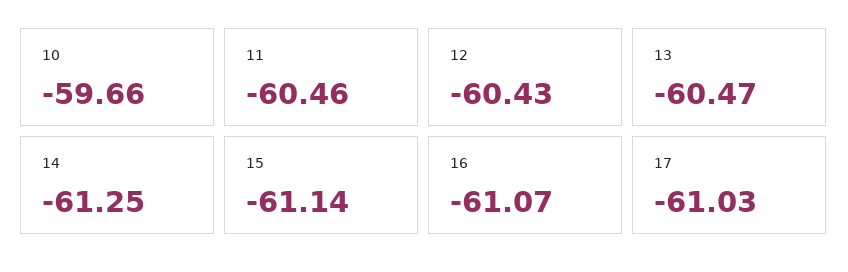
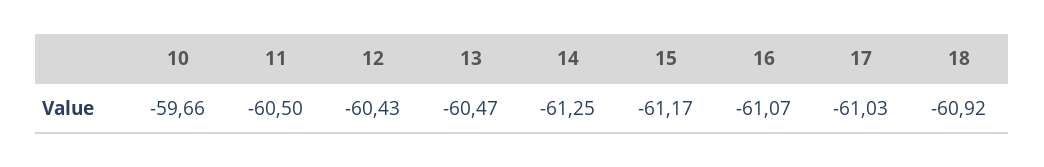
  {
    "10": -59.66,
-   "11": -60.46,
+   "11": -60.5,
    "12": -60.43,
    "13": -60.47,
    "14": -61.25,
-   "15": -61.14,
+   "15": -61.17,
    "16": -61.07,
-   "17": -61.03
+   "17": -61.03,
+   "18": -60.92
  }

